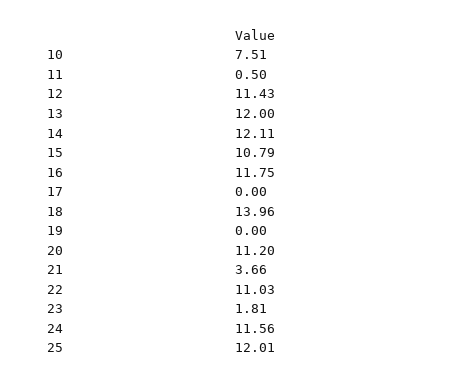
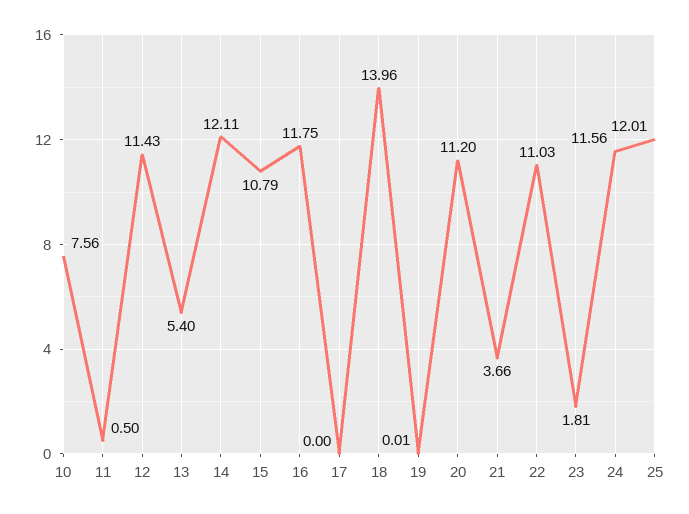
  {
-   "10": 7.51,
+   "10": 7.56,
    "11": 0.5,
    "12": 11.43,
-   "13": 12,
+   "13": 5.4,
    "14": 12.11,
    "15": 10.79,
    "16": 11.75,
    "17": 0,
    "18": 13.96,
-   "19": 0,
+   "19": 0.01,
    "20": 11.2,
    "21": 3.66,
    "22": 11.03,
    "23": 1.81,
    "24": 11.56,
    "25": 12.01
  }

